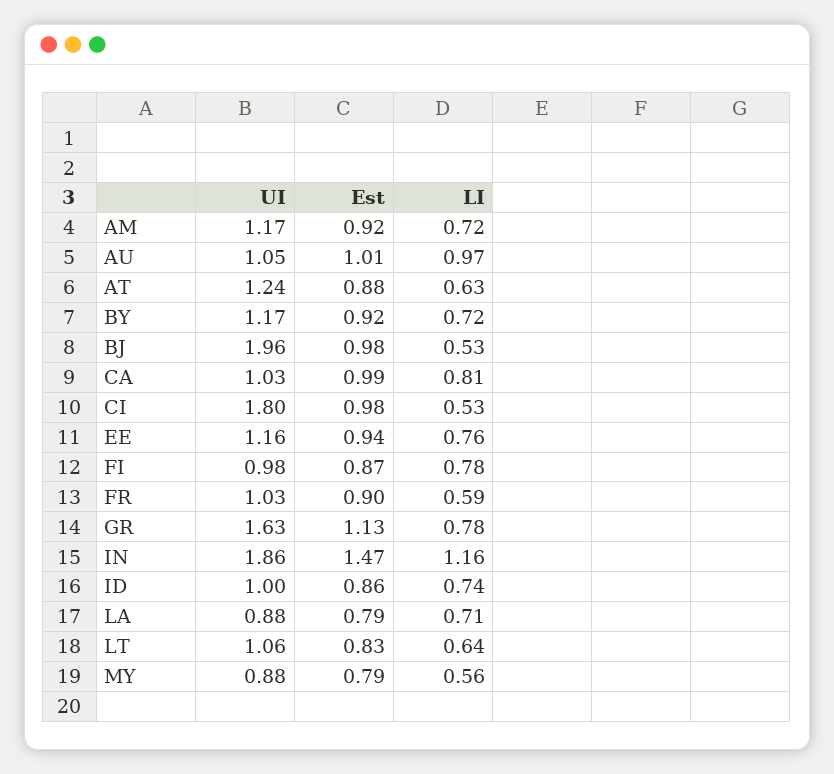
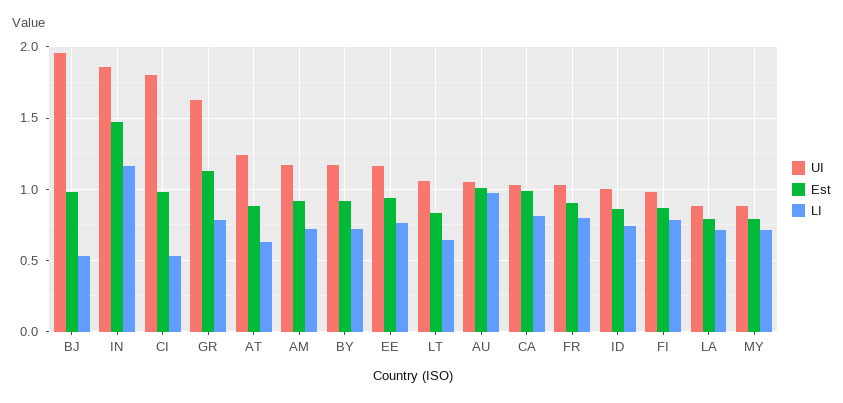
  {
    "UI": {
      "AM": 1.17,
      "AU": 1.05,
      "AT": 1.24,
      "BY": 1.17,
      "BJ": 1.96,
      "CA": 1.03,
      "CI": 1.8,
      "EE": 1.16,
      "FI": 0.98,
      "FR": 1.03,
      "GR": 1.63,
      "IN": 1.86,
      "ID": 1,
      "LA": 0.88,
      "LT": 1.06,
      "MY": 0.88
    },
    "Est": {
      "AM": 0.92,
      "AU": 1.01,
      "AT": 0.88,
      "BY": 0.92,
      "BJ": 0.98,
      "CA": 0.99,
      "CI": 0.98,
      "EE": 0.94,
      "FI": 0.87,
      "FR": 0.9,
      "GR": 1.13,
      "IN": 1.47,
      "ID": 0.86,
      "LA": 0.79,
      "LT": 0.83,
      "MY": 0.79
    },
    "LI": {
      "AM": 0.72,
      "AU": 0.97,
      "AT": 0.63,
      "BY": 0.72,
      "BJ": 0.53,
      "CA": 0.81,
      "CI": 0.53,
      "EE": 0.76,
      "FI": 0.78,
-     "FR": 0.59,
+     "FR": 0.8,
      "GR": 0.78,
      "IN": 1.16,
      "ID": 0.74,
      "LA": 0.71,
      "LT": 0.64,
-     "MY": 0.56
+     "MY": 0.7
    }
  }

